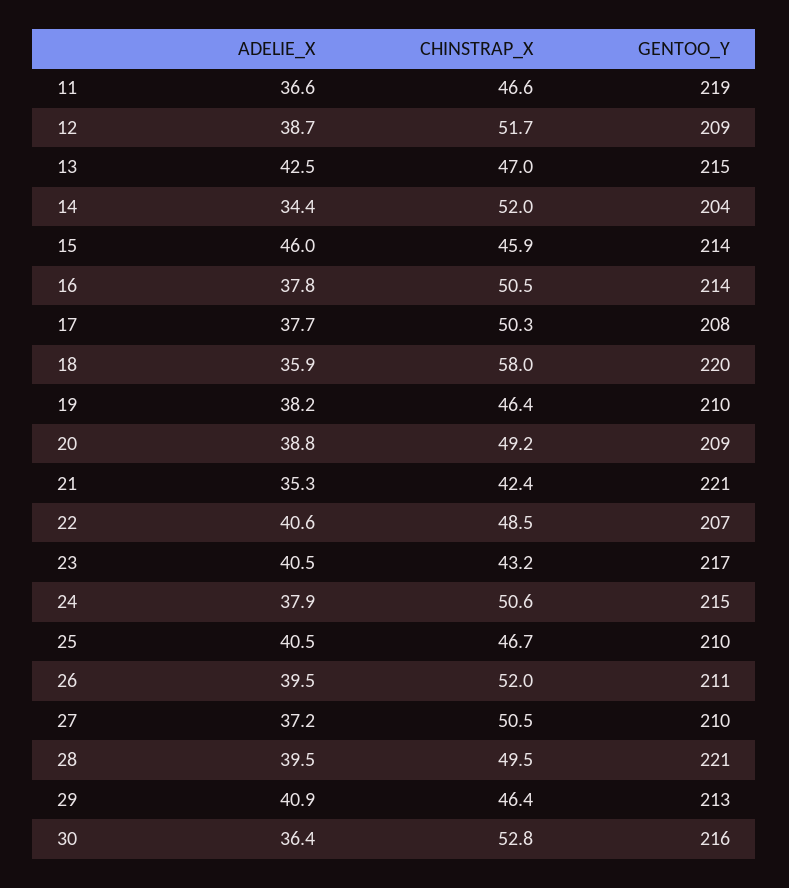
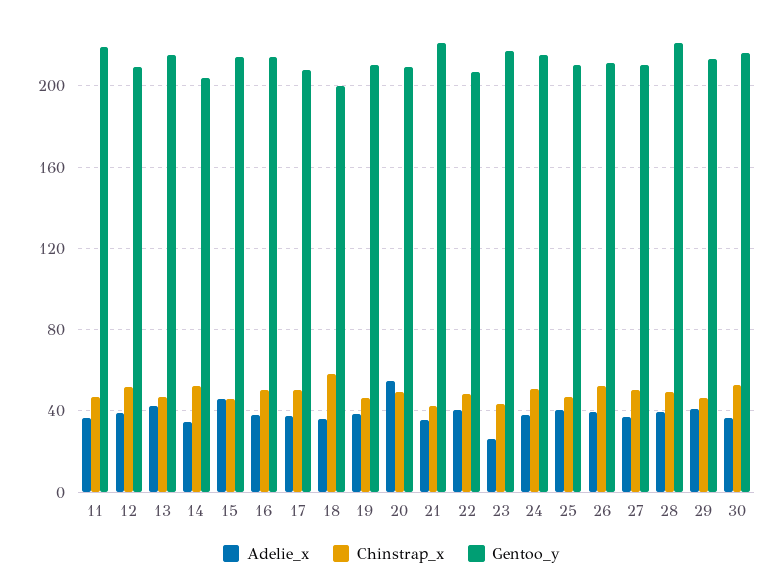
  {
    "ADELIE_X": {
      "11": 36.6,
      "12": 38.7,
      "13": 42.5,
      "14": 34.4,
      "15": 46,
      "16": 37.8,
      "17": 37.7,
      "18": 35.9,
      "19": 38.2,
-     "20": 38.8,
+     "20": 55,
      "21": 35.3,
      "22": 40.6,
-     "23": 40.5,
+     "23": 25,
      "24": 37.9,
      "25": 40.5,
      "26": 39.5,
      "27": 37.2,
      "28": 39.5,
      "29": 40.9,
      "30": 36.4
    },
    "CHINSTRAP_X": {
      "11": 46.6,
      "12": 51.7,
      "13": 47,
      "14": 52,
      "15": 45.9,
      "16": 50.5,
      "17": 50.3,
      "18": 58,
      "19": 46.4,
      "20": 49.2,
      "21": 42.4,
      "22": 48.5,
      "23": 43.2,
      "24": 50.6,
      "25": 46.7,
      "26": 52,
      "27": 50.5,
      "28": 49.5,
      "29": 46.4,
      "30": 52.8
    },
    "GENTOO_Y": {
      "11": 219,
      "12": 209,
      "13": 215,
      "14": 204,
      "15": 214,
      "16": 214,
      "17": 208,
-     "18": 220,
+     "18": 200,
      "19": 210,
      "20": 209,
      "21": 221,
      "22": 207,
      "23": 217,
      "24": 215,
      "25": 210,
      "26": 211,
      "27": 210,
      "28": 221,
      "29": 213,
      "30": 216
    }
  }

